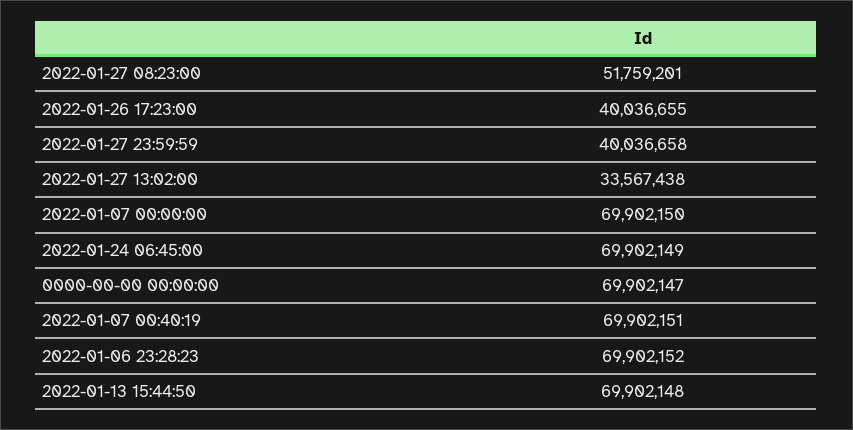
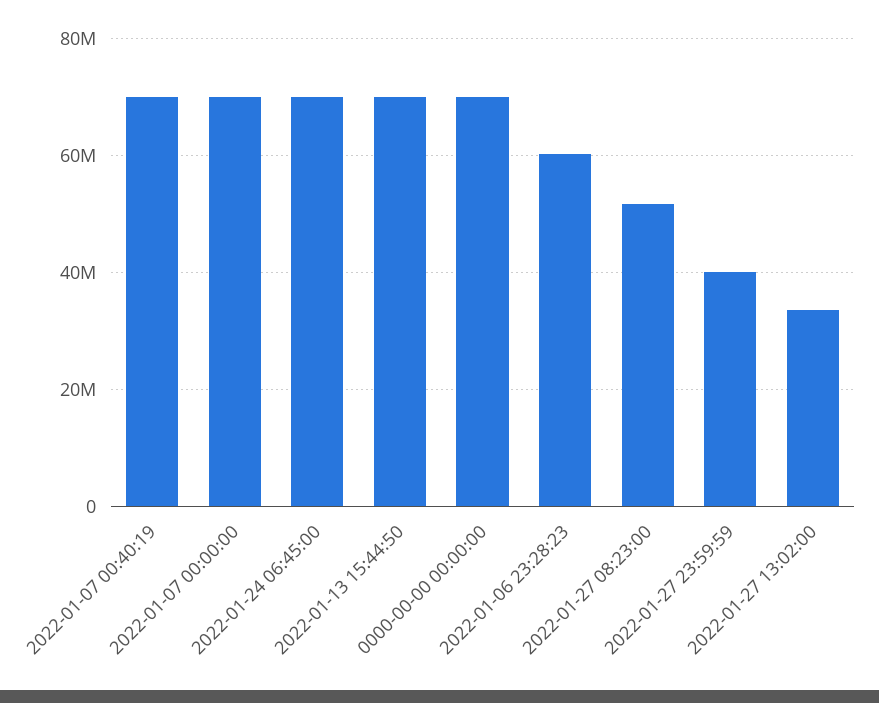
  {
    "2022-01-27 08:23:00": 51759201,
-   "2022-01-26 17:23:00": 40036655,
    "2022-01-27 23:59:59": 40036658,
    "2022-01-27 13:02:00": 33567438,
    "2022-01-07 00:00:00": 69902150,
    "2022-01-24 06:45:00": 69902149,
    "0000-00-00 00:00:00": 69902147,
    "2022-01-07 00:40:19": 69902151,
-   "2022-01-06 23:28:23": 69902152,
+   "2022-01-06 23:28:23": 60000000,
    "2022-01-13 15:44:50": 69902148
  }

